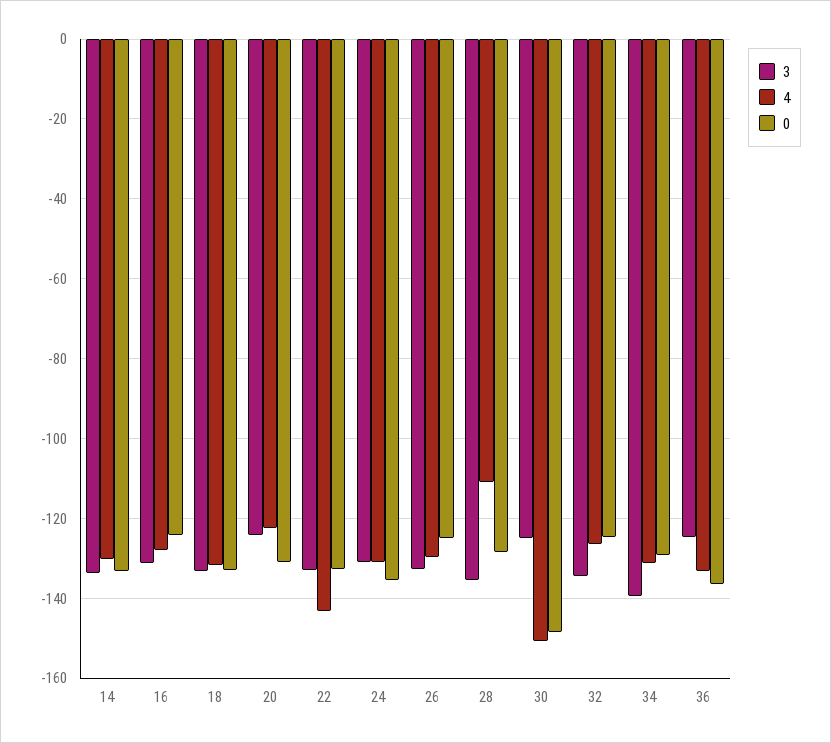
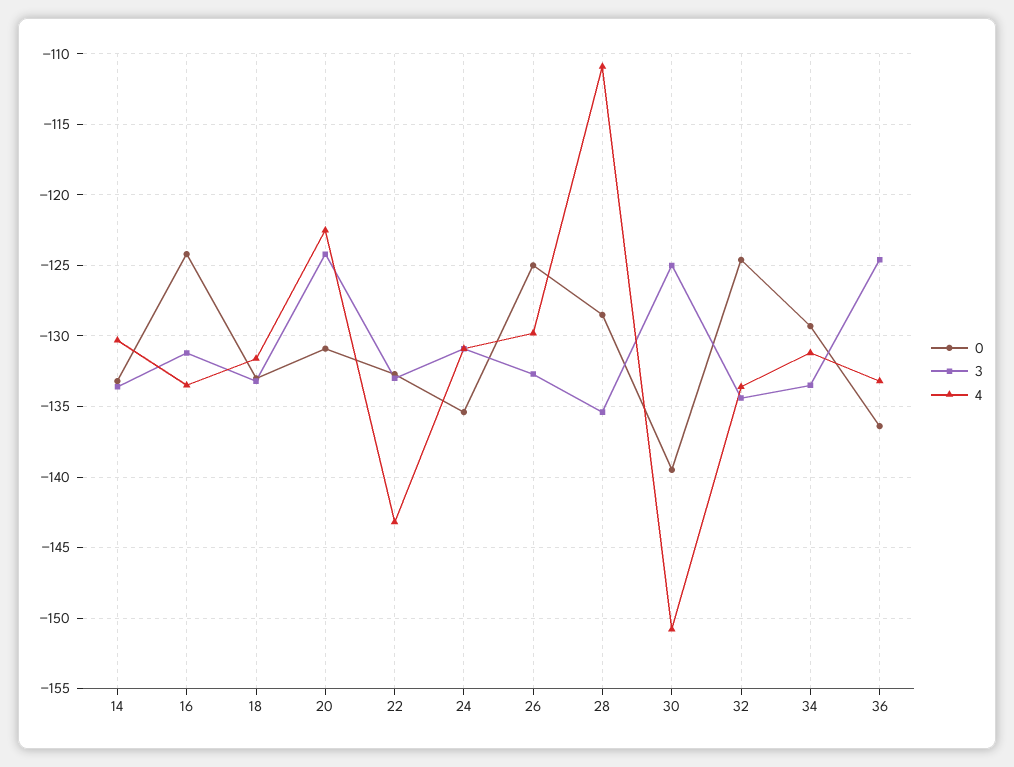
  {
    "3": {
      "14": -133.5,
      "16": -131,
      "18": -133,
      "20": -124,
      "22": -133,
      "24": -131,
      "26": -132.5,
      "28": -135.5,
      "30": -125,
      "32": -134.5,
-     "34": -140,
+     "34": -133.5,
      "36": -124.5
    },
    "4": {
      "14": -130.5,
-     "16": -128,
+     "16": -133.5,
      "18": -131.5,
      "20": -122.5,
      "22": -143,
      "24": -131,
      "26": -130,
      "28": -111,
      "30": -151,
-     "32": -126,
+     "32": -133.5,
      "34": -131,
      "36": -133
    },
    "0": {
      "14": -133,
      "16": -124,
      "18": -133,
      "20": -131,
      "22": -132.5,
      "24": -135.5,
      "26": -125,
      "28": -128.5,
-     "30": -148,
+     "30": -139.5,
      "32": -124.5,
      "34": -129.5,
      "36": -136.5
    }
  }

